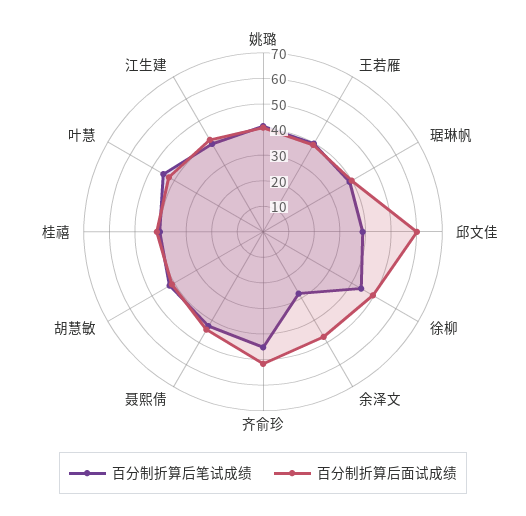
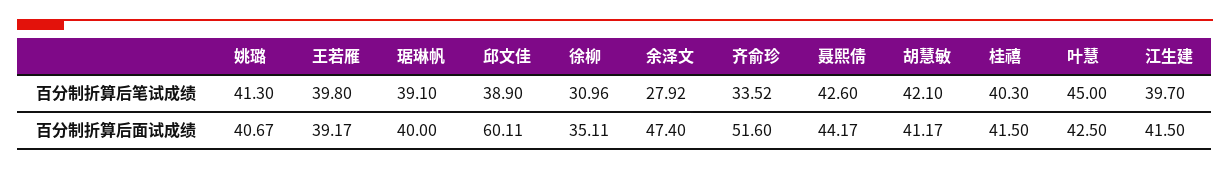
  {
    "百分制折算后笔试成绩": {
      "姚璐": 41.3,
      "王若雁": 39.8,
      "琚琳帆": 39.1,
      "邱文佳": 38.9,
-     "徐柳": 45,
+     "徐柳": 30.96,
      "余泽文": 27.92,
-     "齐俞珍": 45,
+     "齐俞珍": 33.52,
      "聂熙倩": 42.6,
      "胡慧敏": 42.1,
      "桂禧": 40.3,
      "叶慧": 45,
      "江生建": 39.7
    },
    "百分制折算后面试成绩": {
      "姚璐": 40.67,
      "王若雁": 39.17,
      "琚琳帆": 40,
      "邱文佳": 60.11,
-     "徐柳": 50,
+     "徐柳": 35.11,
      "余泽文": 47.4,
      "齐俞珍": 51.6,
      "聂熙倩": 44.17,
      "胡慧敏": 41.17,
      "桂禧": 41.5,
      "叶慧": 42.5,
      "江生建": 41.5
    }
  }

